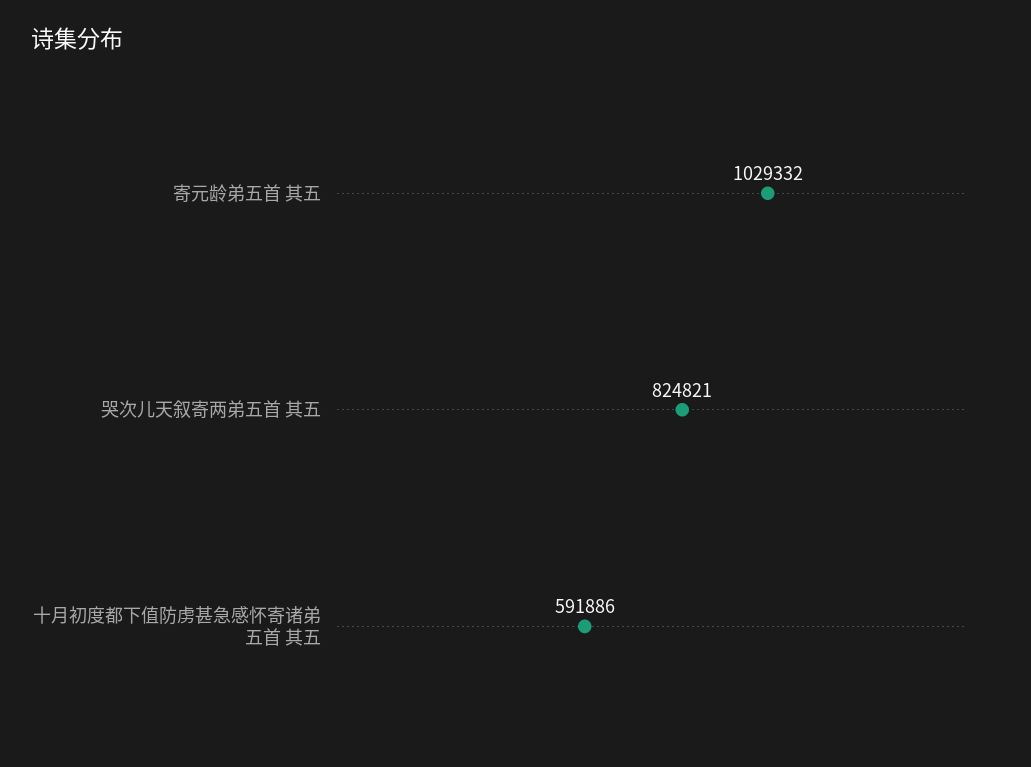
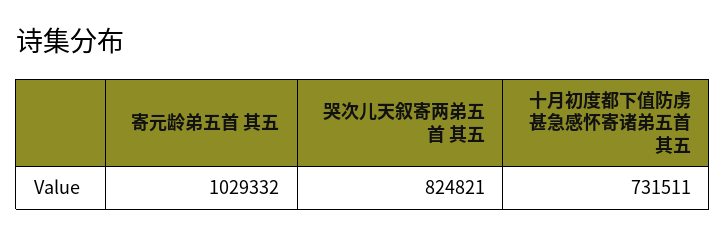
  {
    "寄元龄弟五首 其五": 1029332,
    "哭次儿天叙寄两弟五首 其五": 824821,
-   "十月初度都下值防虏甚急感怀寄诸弟五首 其五": 591886
+   "十月初度都下值防虏甚急感怀寄诸弟五首 其五": 731511
  }

